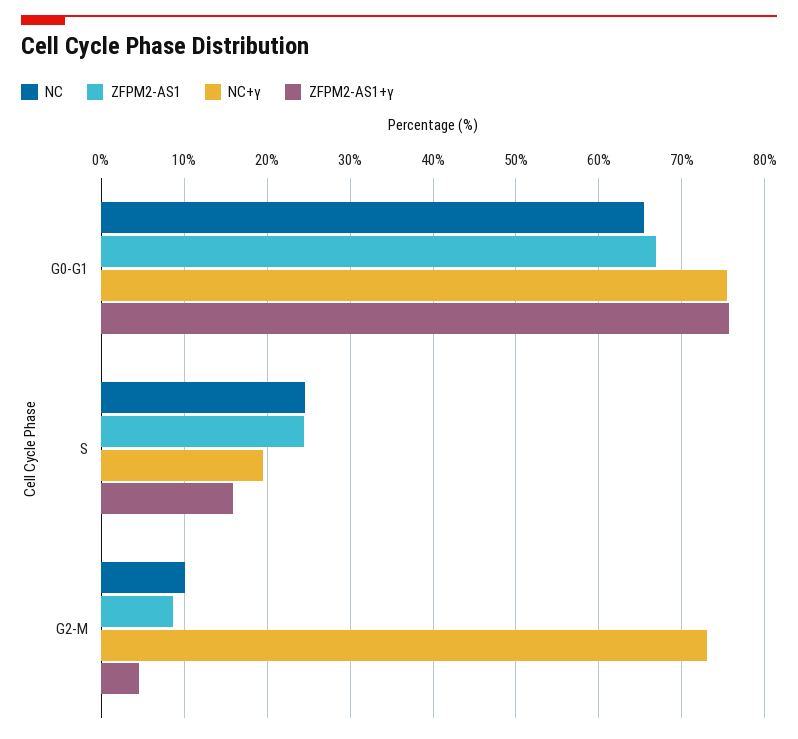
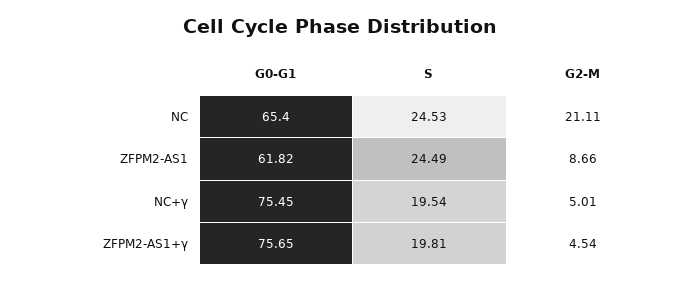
  {
    "NC": {
      "G0-G1": 65.4,
      "S": 24.53,
-     "G2-M": 10
+     "G2-M": 21.11
    },
    "ZFPM2-AS1": {
-     "G0-G1": 67,
+     "G0-G1": 61.82,
      "S": 24.49,
      "G2-M": 8.66
    },
    "NC+γ": {
      "G0-G1": 75.45,
      "S": 19.54,
-     "G2-M": 73
+     "G2-M": 5.01
    },
    "ZFPM2-AS1+γ": {
      "G0-G1": 75.65,
-     "S": 16,
+     "S": 19.81,
      "G2-M": 4.54
    }
  }

